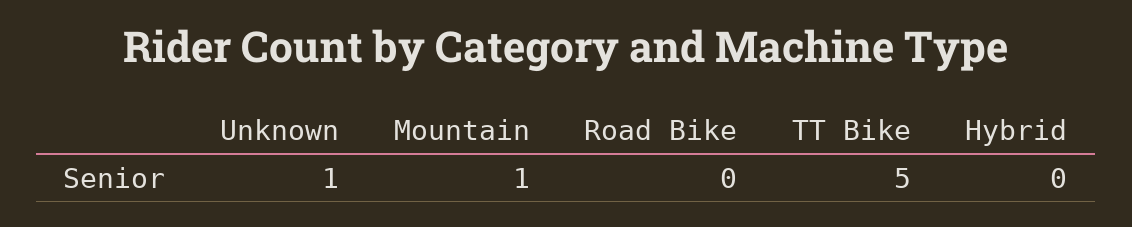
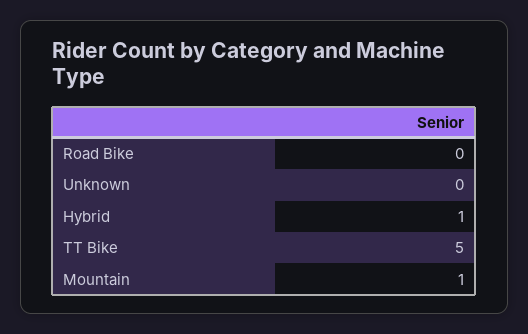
  {
-   "Unknown": 1,
+   "Unknown": 0,
    "Mountain": 1,
    "Road Bike": 0,
    "TT Bike": 5,
-   "Hybrid": 0
+   "Hybrid": 1
  }

